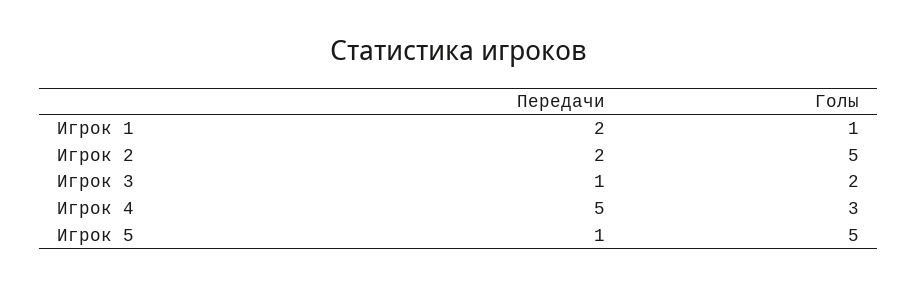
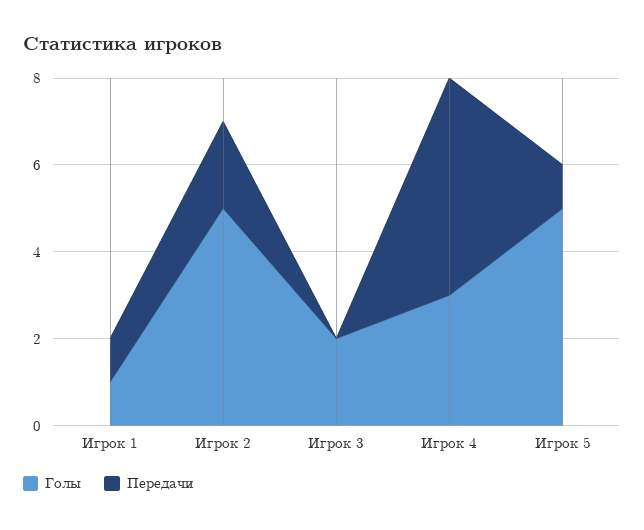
  {
    "Передачи": {
-     "Игрок 1": 2,
+     "Игрок 1": 1,
      "Игрок 2": 2,
-     "Игрок 3": 1,
+     "Игрок 3": 0,
      "Игрок 4": 5,
      "Игрок 5": 1
    },
    "Голы": {
      "Игрок 1": 1,
      "Игрок 2": 5,
      "Игрок 3": 2,
      "Игрок 4": 3,
      "Игрок 5": 5
    }
  }

